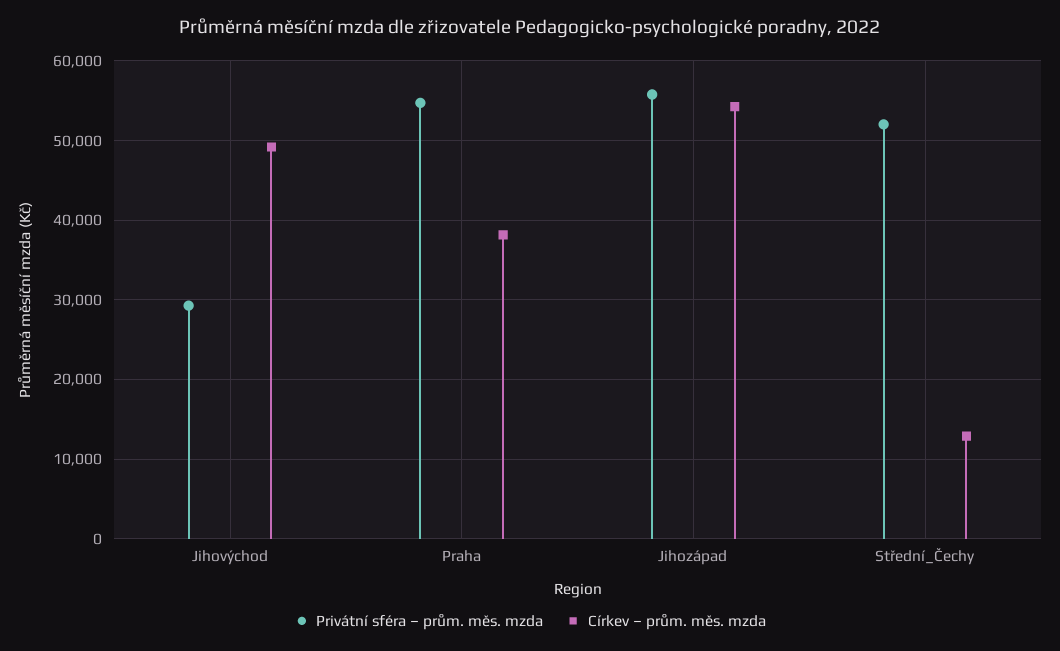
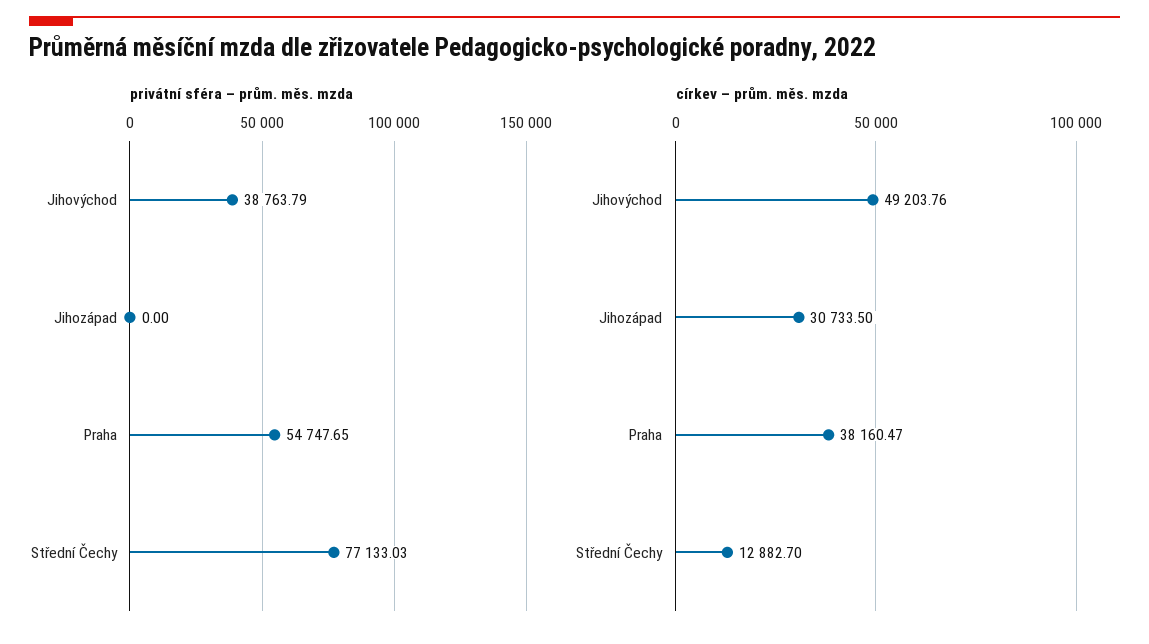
  {
    "Privátní sféra – prům. měs. mzda": {
-     "Jihovýchod": 29000,
+     "Jihovýchod": 38763.79,
      "Praha": 54747.65,
-     "Jihozápad": 56000,
+     "Jihozápad": 0,
-     "Střední_Čechy": 52000
+     "Střední_Čechy": 77133.03
    },
    "Církev – prům. měs. mzda": {
      "Jihovýchod": 49203.76,
      "Praha": 38160.47,
-     "Jihozápad": 54000,
+     "Jihozápad": 30733.5,
      "Střední_Čechy": 12882.7
    }
  }

